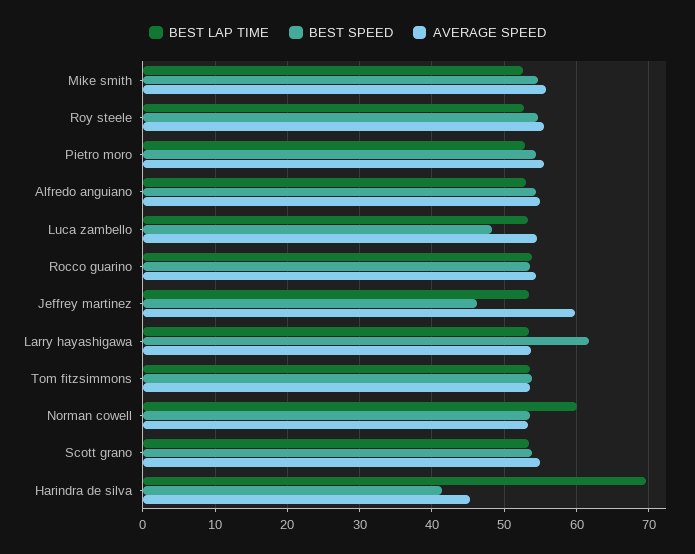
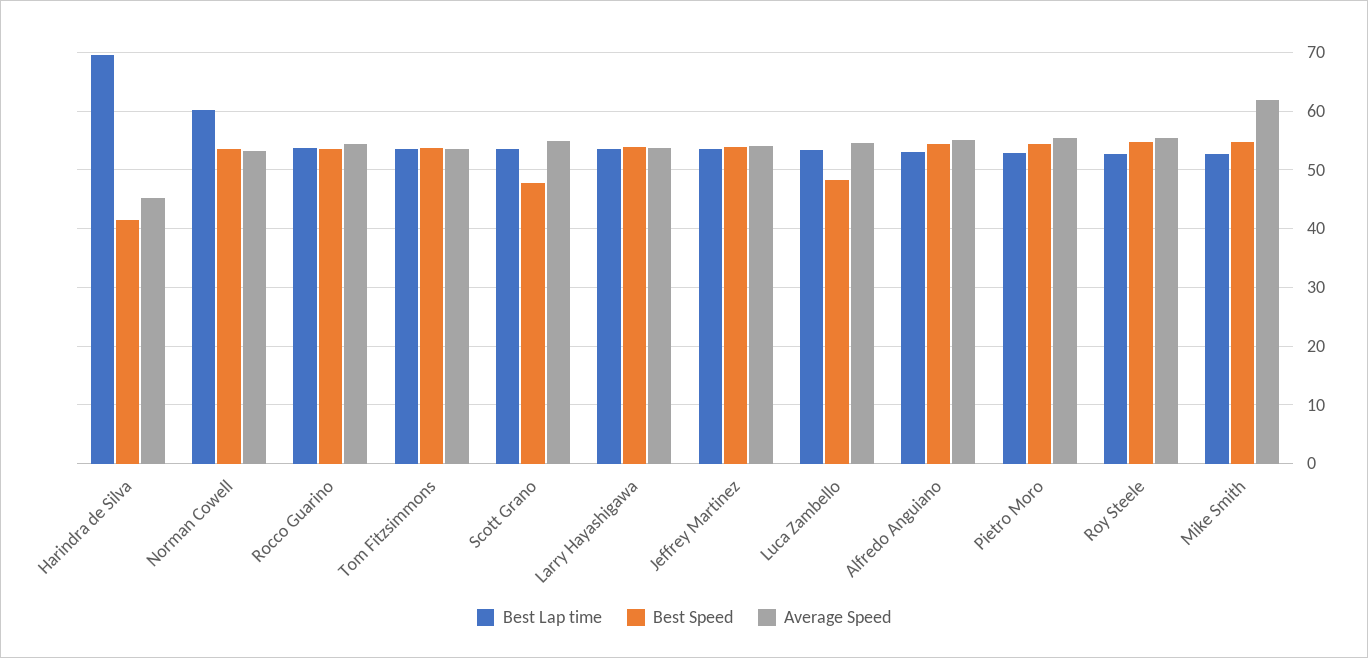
  {
    "BEST LAP TIME": {
      "Mike smith": 53,
      "Roy steele": 53,
      "Pietro moro": 53,
      "Alfredo anguiano": 53,
      "Luca zambello": 53,
      "Rocco guarino": 54,
      "Jeffrey martinez": 53,
      "Larry hayashigawa": 53,
      "Tom fitzsimmons": 54,
      "Norman cowell": 60,
      "Scott grano": 53,
      "Harindra de silva": 70
    },
    "BEST SPEED": {
      "Mike smith": 55,
      "Roy steele": 55,
      "Pietro moro": 54,
      "Alfredo anguiano": 54,
      "Luca zambello": 48,
      "Rocco guarino": 54,
-     "Jeffrey martinez": 46,
+     "Jeffrey martinez": 54,
-     "Larry hayashigawa": 62,
+     "Larry hayashigawa": 54,
      "Tom fitzsimmons": 54,
      "Norman cowell": 54,
-     "Scott grano": 54,
+     "Scott grano": 48,
      "Harindra de silva": 41
    },
    "AVERAGE SPEED": {
-     "Mike smith": 56,
+     "Mike smith": 62,
      "Roy steele": 55,
      "Pietro moro": 55,
      "Alfredo anguiano": 55,
      "Luca zambello": 55,
      "Rocco guarino": 54,
-     "Jeffrey martinez": 60,
+     "Jeffrey martinez": 54,
      "Larry hayashigawa": 54,
      "Tom fitzsimmons": 54,
      "Norman cowell": 53,
      "Scott grano": 55,
      "Harindra de silva": 45
    }
  }

